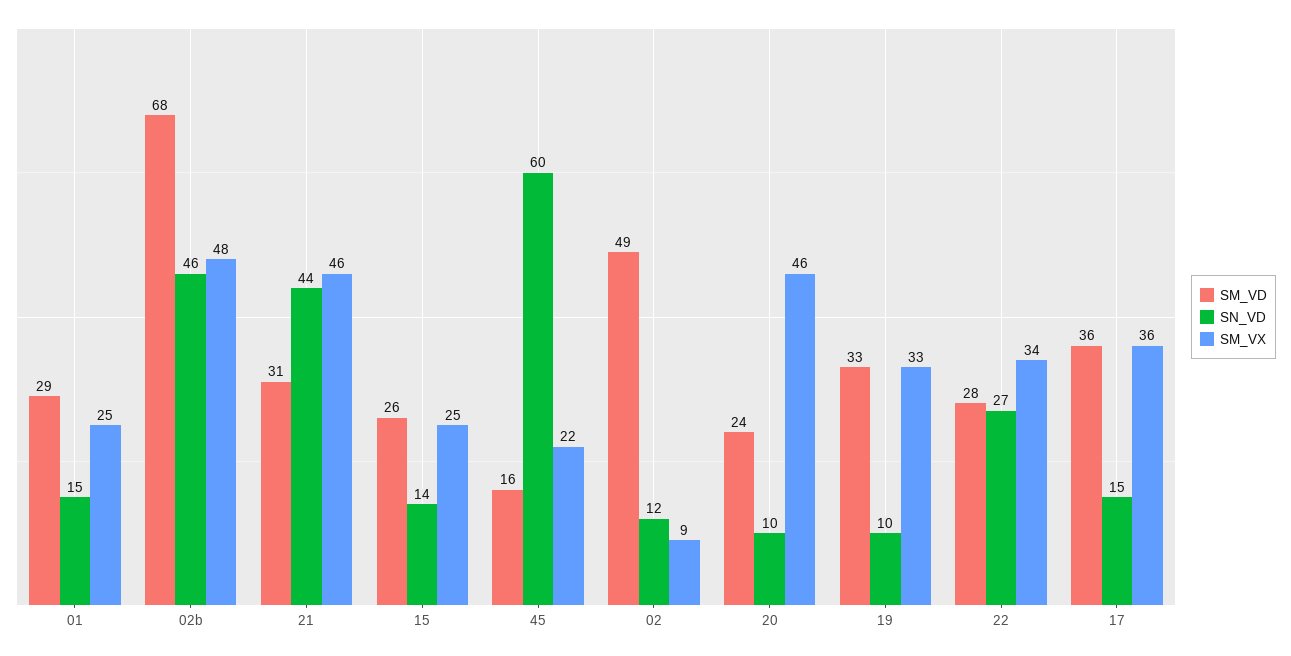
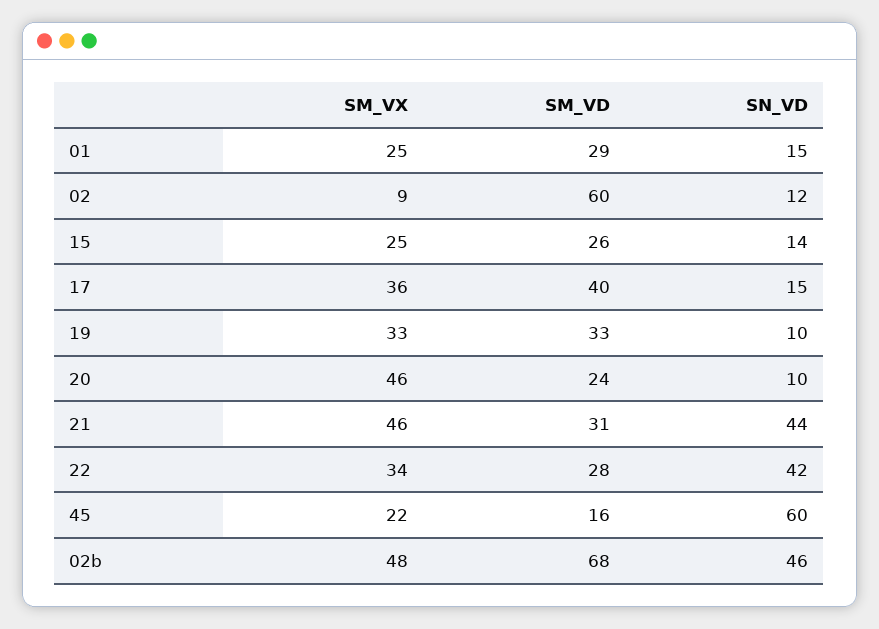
  {
    "SM_VD": {
      "01": 29,
      "02b": 68,
      "21": 31,
      "15": 26,
      "45": 16,
-     "02": 49,
+     "02": 60,
      "20": 24,
      "19": 33,
      "22": 28,
-     "17": 36
+     "17": 40
    },
    "SN_VD": {
      "01": 15,
      "02b": 46,
      "21": 44,
      "15": 14,
      "45": 60,
      "02": 12,
      "20": 10,
      "19": 10,
-     "22": 27,
+     "22": 42,
      "17": 15
    },
    "SM_VX": {
      "01": 25,
      "02b": 48,
      "21": 46,
      "15": 25,
      "45": 22,
      "02": 9,
      "20": 46,
      "19": 33,
      "22": 34,
      "17": 36
    }
  }

